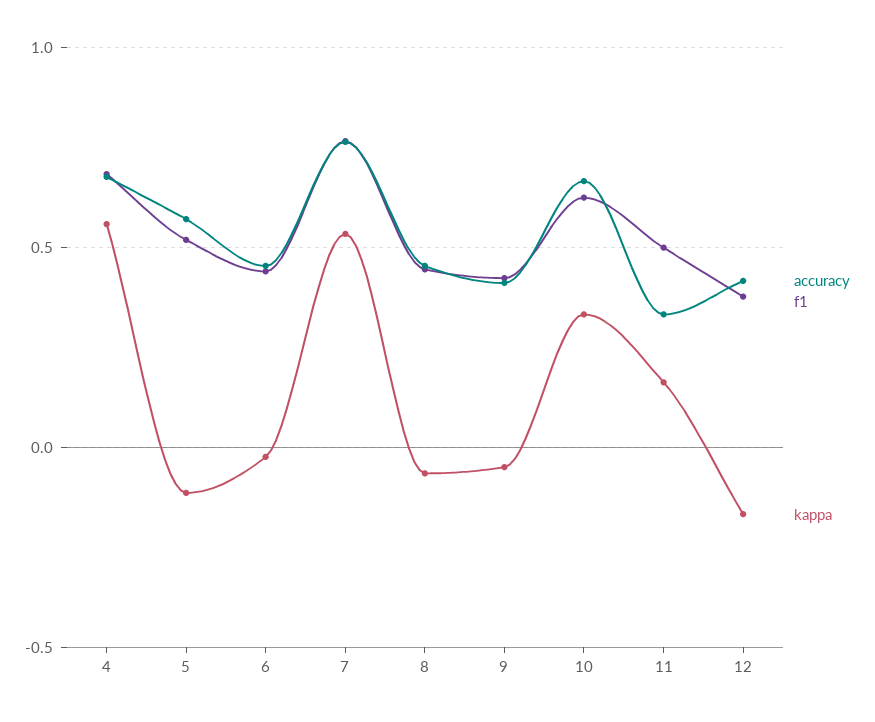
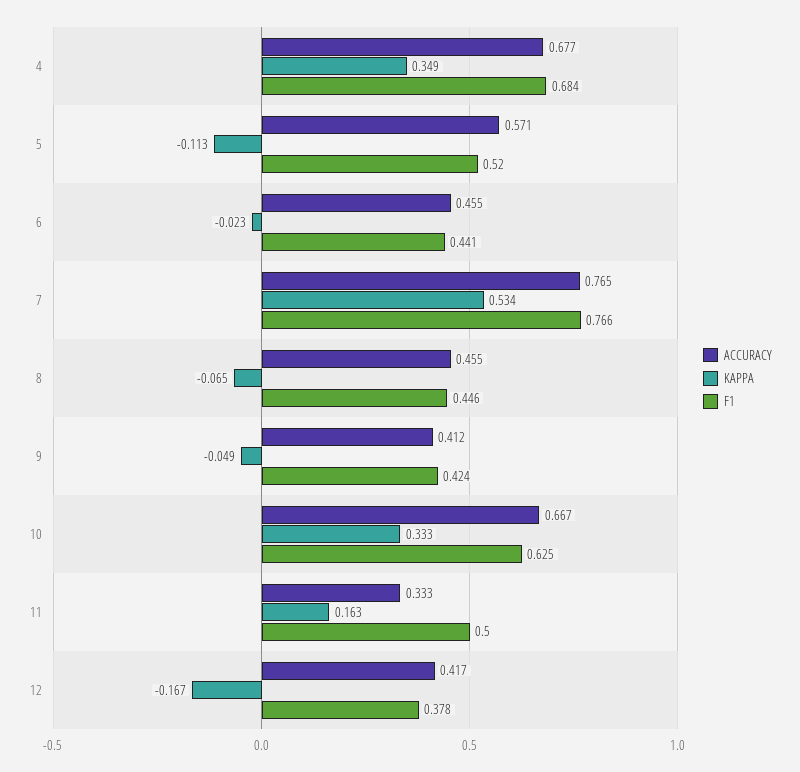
  {
    "accuracy": {
      "4": 0.677,
      "5": 0.571,
      "6": 0.455,
      "7": 0.765,
      "8": 0.455,
      "9": 0.412,
      "10": 0.667,
      "11": 0.333,
      "12": 0.417
    },
    "f1": {
      "4": 0.684,
      "5": 0.52,
      "6": 0.441,
      "7": 0.766,
      "8": 0.446,
      "9": 0.424,
      "10": 0.625,
      "11": 0.5,
      "12": 0.378
    },
    "kappa": {
-     "4": 0.55,
+     "4": 0.349,
      "5": -0.113,
      "6": -0.023,
      "7": 0.534,
      "8": -0.065,
      "9": -0.049,
      "10": 0.333,
      "11": 0.163,
      "12": -0.167
    }
  }

